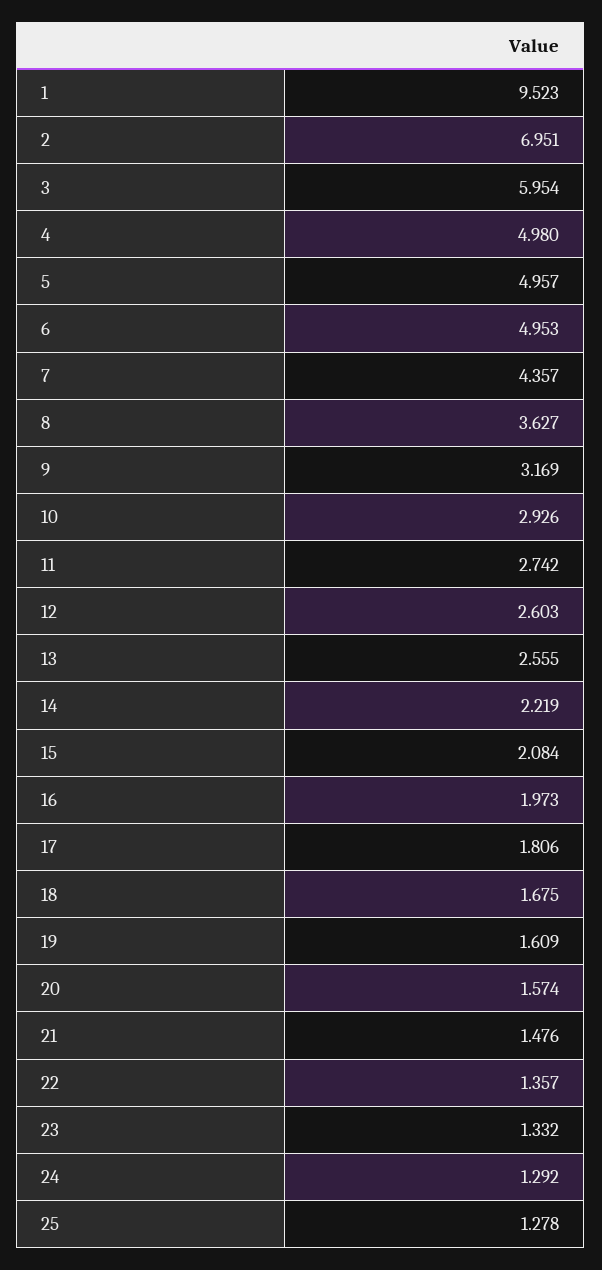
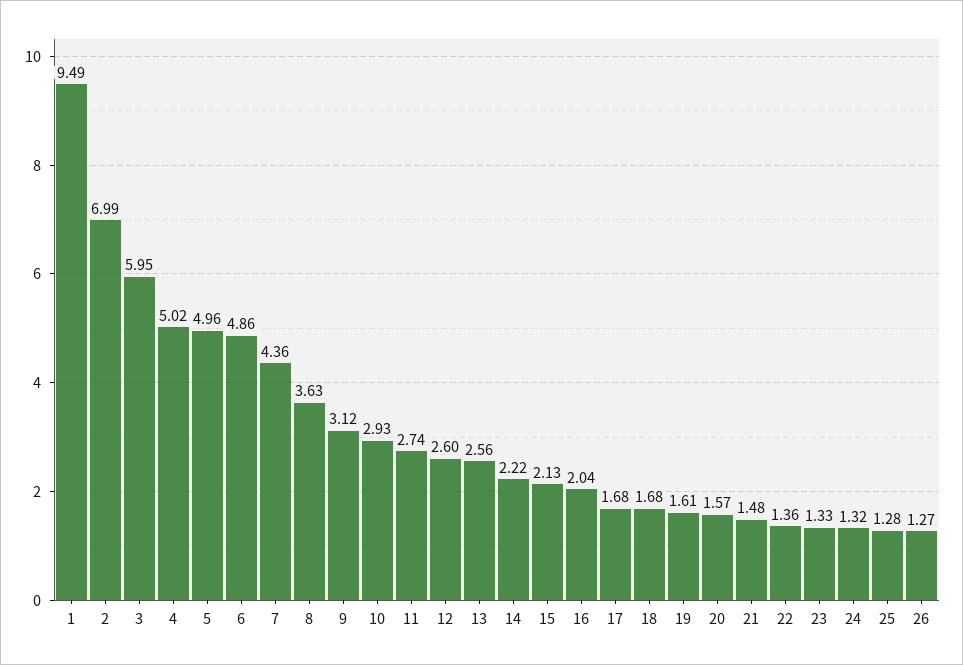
  {
-   "1": 9.523,
+   "1": 9.49,
-   "2": 6.951,
+   "2": 6.99,
    "3": 5.954,
-   "4": 4.98,
+   "4": 5.02,
    "5": 4.957,
-   "6": 4.953,
+   "6": 4.86,
    "7": 4.357,
    "8": 3.627,
-   "9": 3.169,
+   "9": 3.12,
    "10": 2.926,
    "11": 2.742,
    "12": 2.603,
    "13": 2.555,
    "14": 2.219,
-   "15": 2.084,
+   "15": 2.13,
-   "16": 1.973,
+   "16": 2.04,
-   "17": 1.806,
+   "17": 1.68,
    "18": 1.675,
    "19": 1.609,
    "20": 1.574,
    "21": 1.476,
    "22": 1.357,
    "23": 1.332,
-   "24": 1.292,
+   "24": 1.32,
-   "25": 1.278
+   "25": 1.278,
+   "26": 1.27
  }

